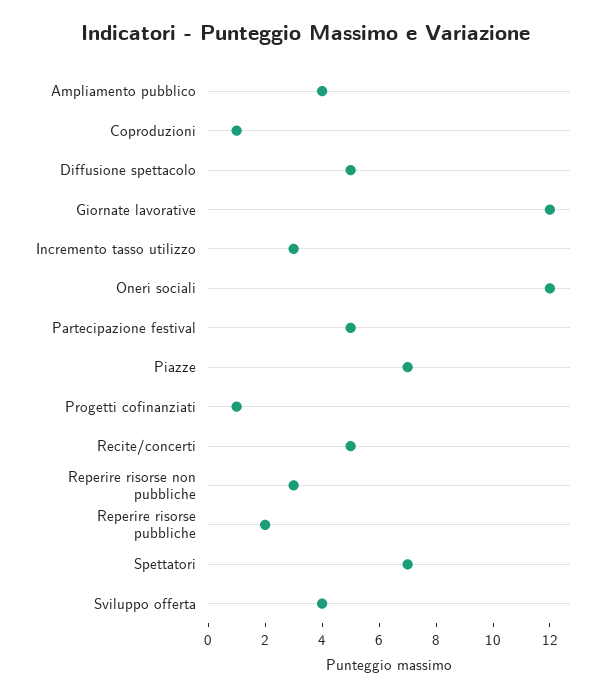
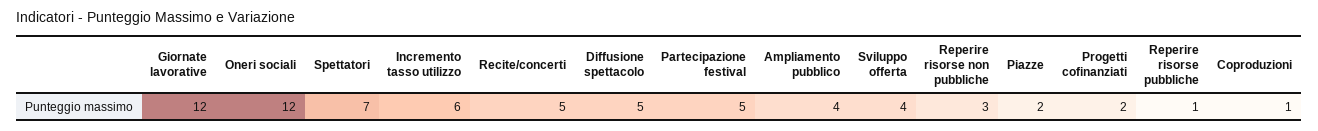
  {
    "Ampliamento pubblico": 4,
    "Coproduzioni": 1,
    "Diffusione spettacolo": 5,
    "Giornate lavorative": 12,
-   "Incremento tasso utilizzo": 3,
+   "Incremento tasso utilizzo": 6,
    "Oneri sociali": 12,
    "Partecipazione festival": 5,
-   "Piazze": 7,
+   "Piazze": 2,
-   "Progetti cofinanziati": 1,
+   "Progetti cofinanziati": 2,
    "Recite/concerti": 5,
    "Reperire risorse non pubbliche": 3,
-   "Reperire risorse pubbliche": 2,
+   "Reperire risorse pubbliche": 1,
    "Spettatori": 7,
    "Sviluppo offerta": 4
  }

